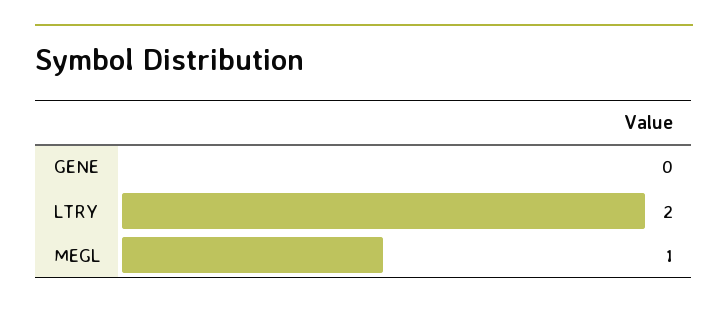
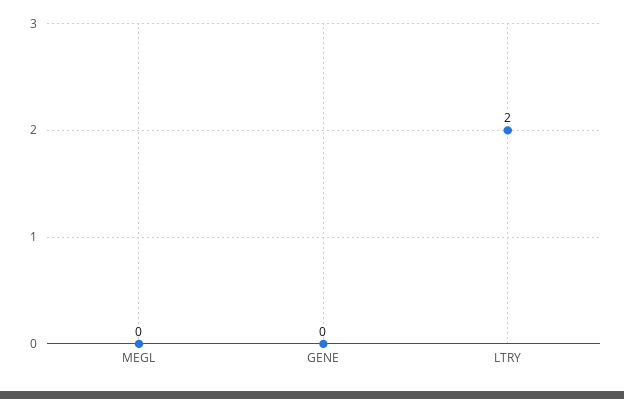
  {
    "GENE": 0,
    "LTRY": 2,
-   "MEGL": 1
+   "MEGL": 0
  }

